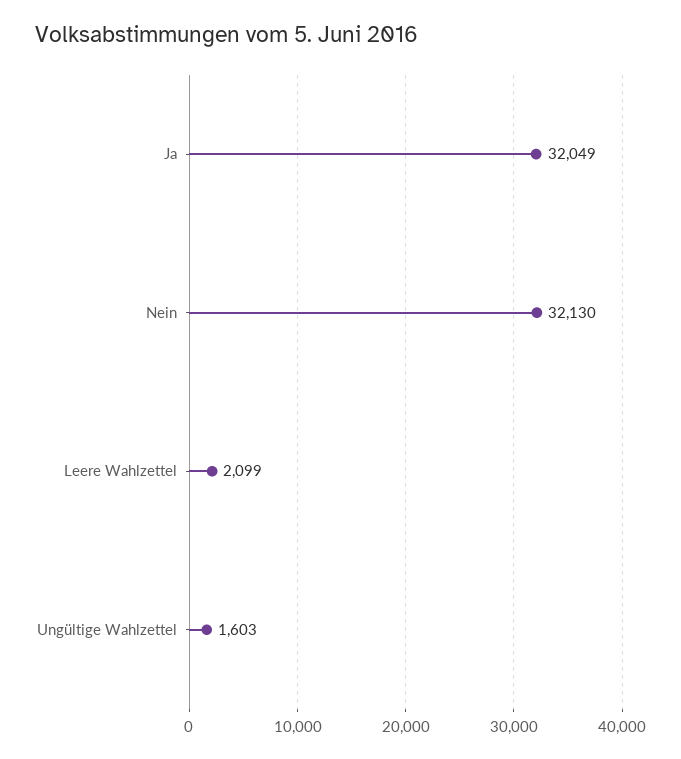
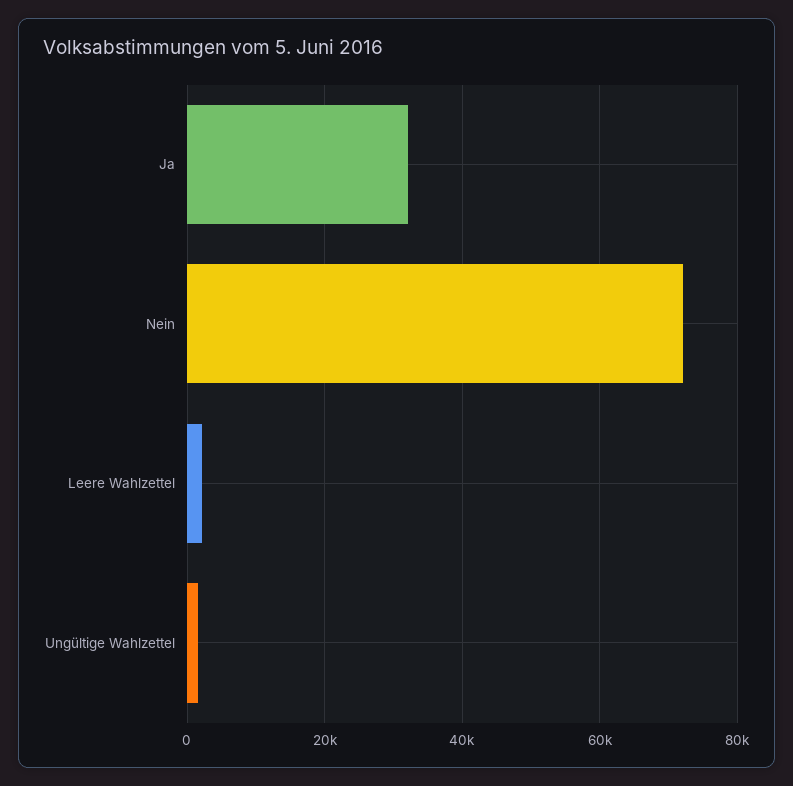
  {
    "Ja": 32049,
-   "Nein": 32130,
+   "Nein": 72000,
    "Leere Wahlzettel": 2099,
    "Ungültige Wahlzettel": 1603
  }

